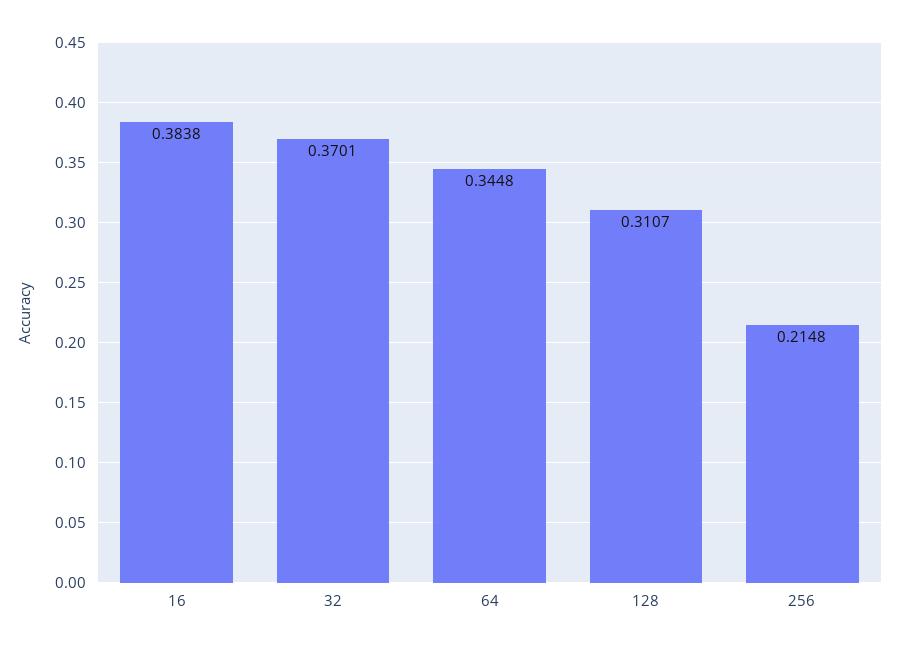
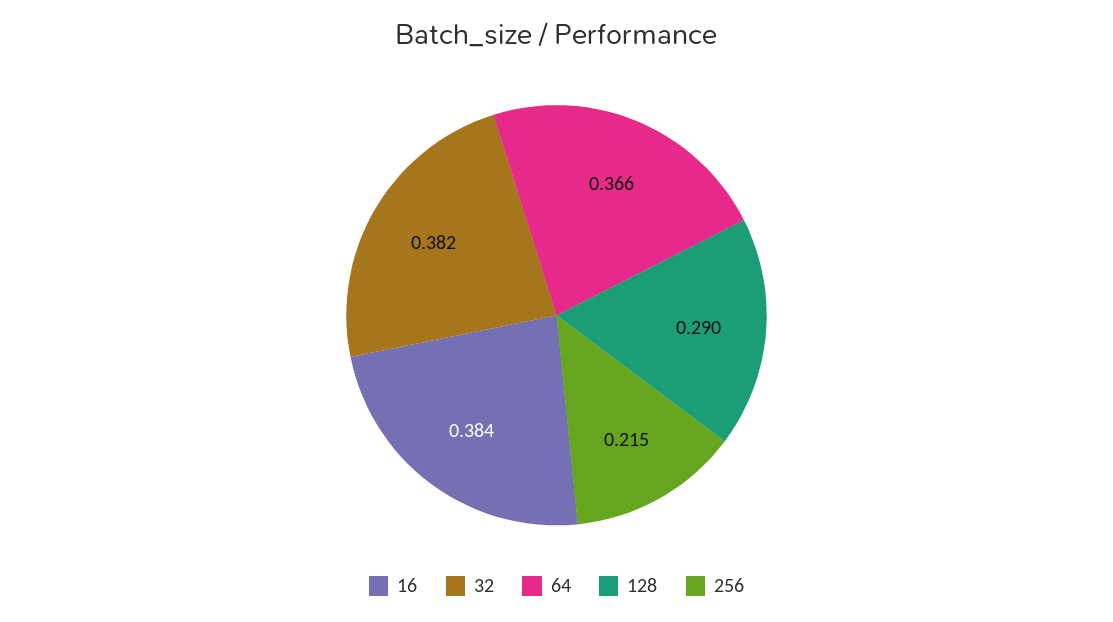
  {
    "16": 0.3838,
-   "32": 0.3701,
+   "32": 0.382,
-   "64": 0.3448,
+   "64": 0.366,
-   "128": 0.3107,
+   "128": 0.29,
    "256": 0.2148
  }

